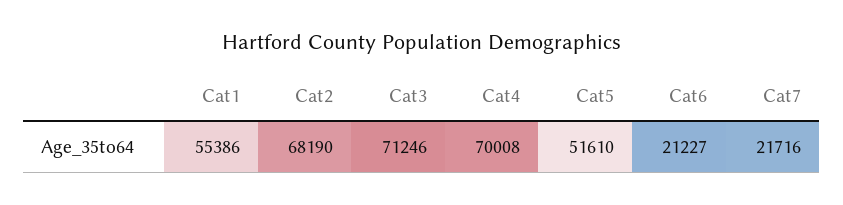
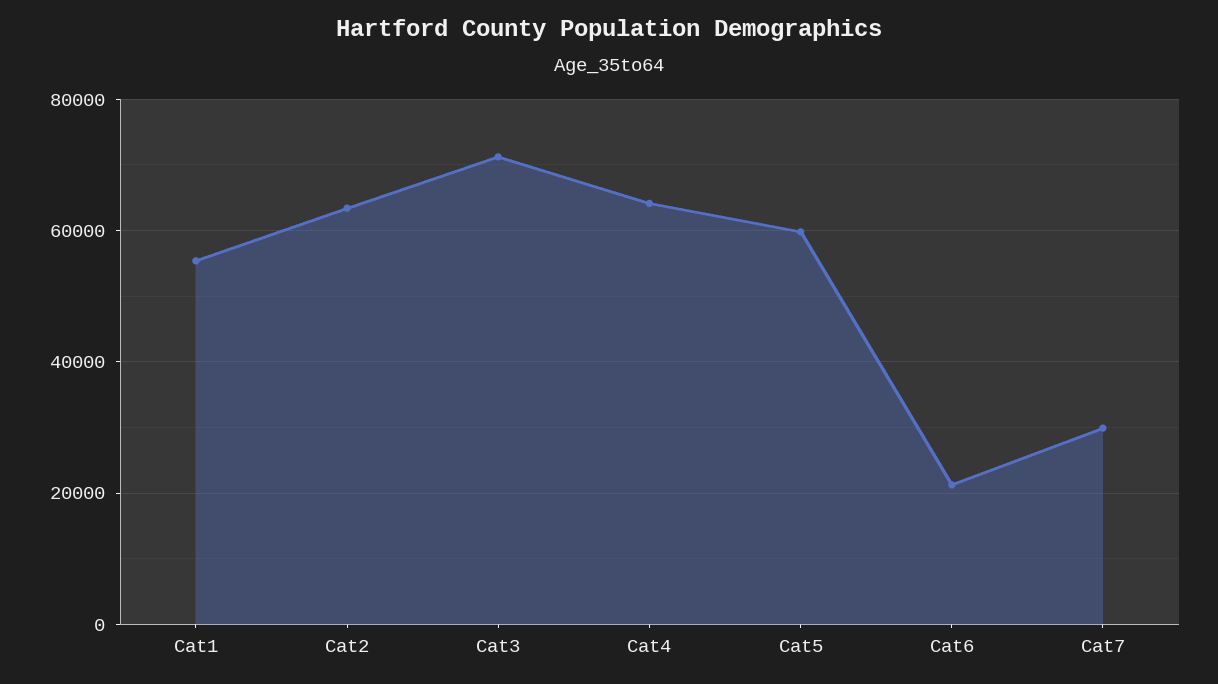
  {
    "Cat1": 55386,
-   "Cat2": 68190,
+   "Cat2": 64000,
    "Cat3": 71246,
-   "Cat4": 70008,
+   "Cat4": 64000,
-   "Cat5": 51610,
+   "Cat5": 60000,
    "Cat6": 21227,
-   "Cat7": 21716
+   "Cat7": 30000
  }

